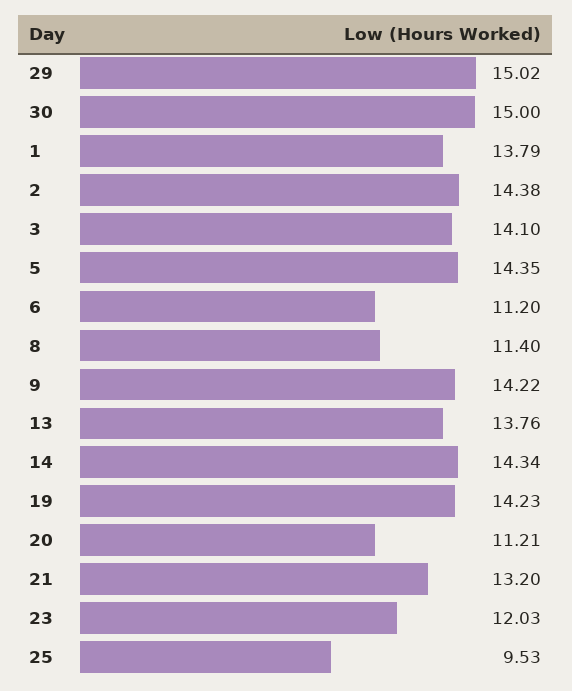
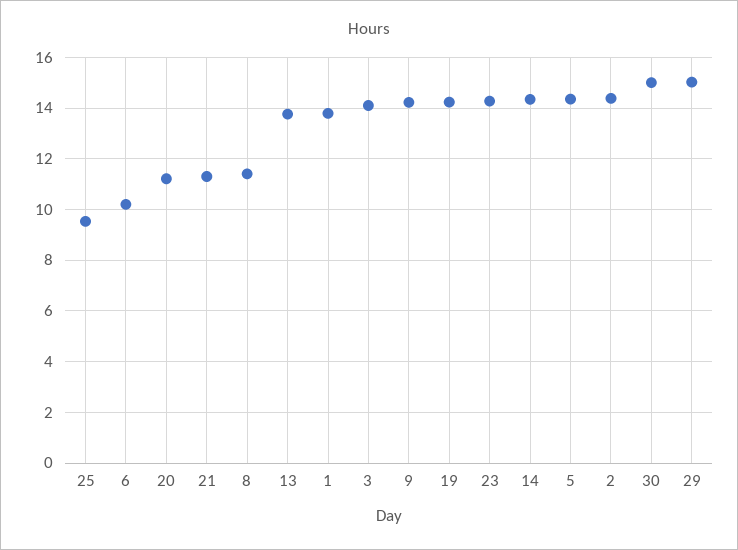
  {
    "29": 15.02,
    "30": 15,
    "1": 13.79,
    "2": 14.38,
    "3": 14.1,
    "5": 14.35,
-   "6": 11.2,
+   "6": 10.25,
    "8": 11.4,
    "9": 14.22,
    "13": 13.76,
    "14": 14.34,
    "19": 14.23,
    "20": 11.21,
-   "21": 13.2,
+   "21": 11.25,
-   "23": 12.03,
+   "23": 14.25,
    "25": 9.53
  }

